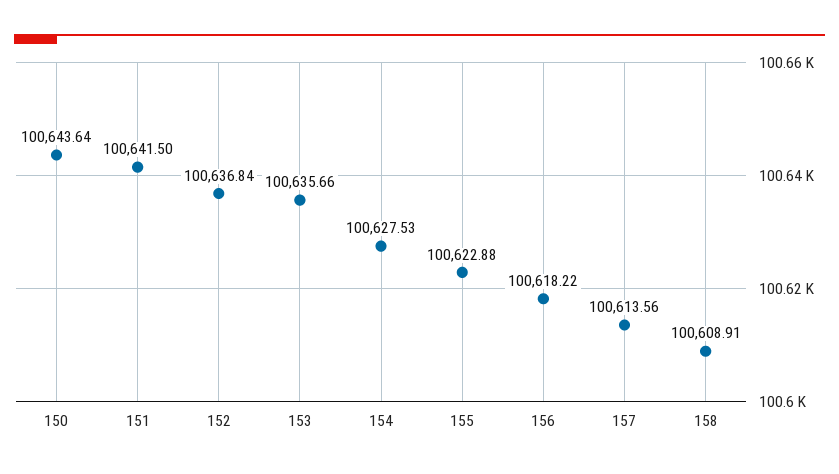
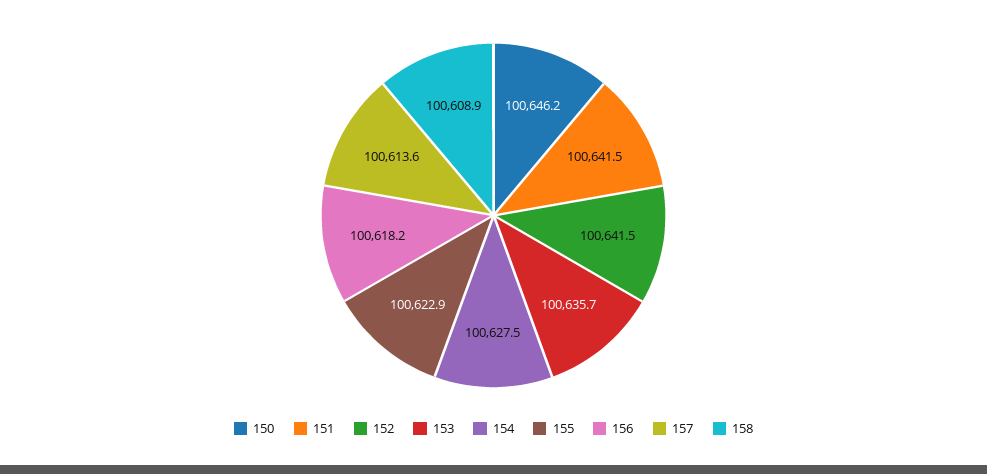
  {
-   "150": 100643.64,
+   "150": 100646.2,
    "151": 100641.5,
-   "152": 100636.84,
+   "152": 100641.5,
    "153": 100635.66,
    "154": 100627.53,
    "155": 100622.88,
    "156": 100618.22,
    "157": 100613.56,
    "158": 100608.91
  }

